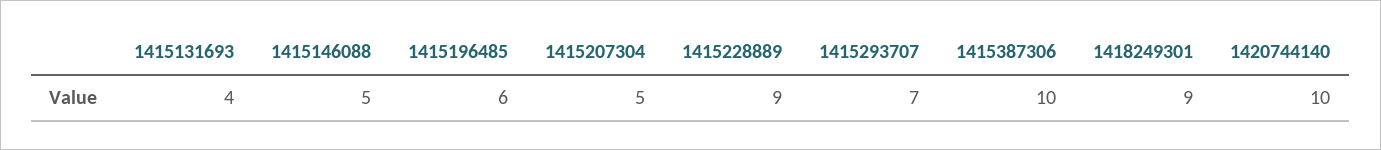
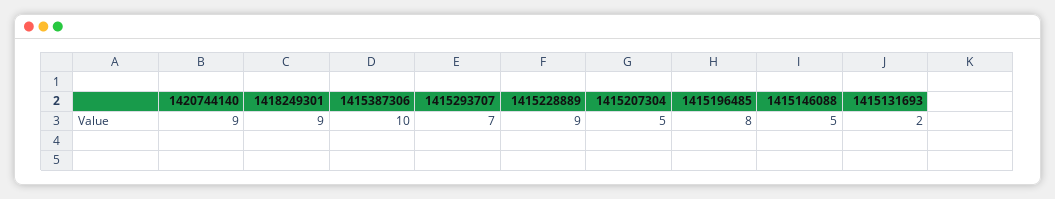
  {
-   "1415131693": 4,
+   "1415131693": 2,
    "1415146088": 5,
-   "1415196485": 6,
+   "1415196485": 8,
    "1415207304": 5,
    "1415228889": 9,
    "1415293707": 7,
    "1415387306": 10,
    "1418249301": 9,
-   "1420744140": 10
+   "1420744140": 9
  }

